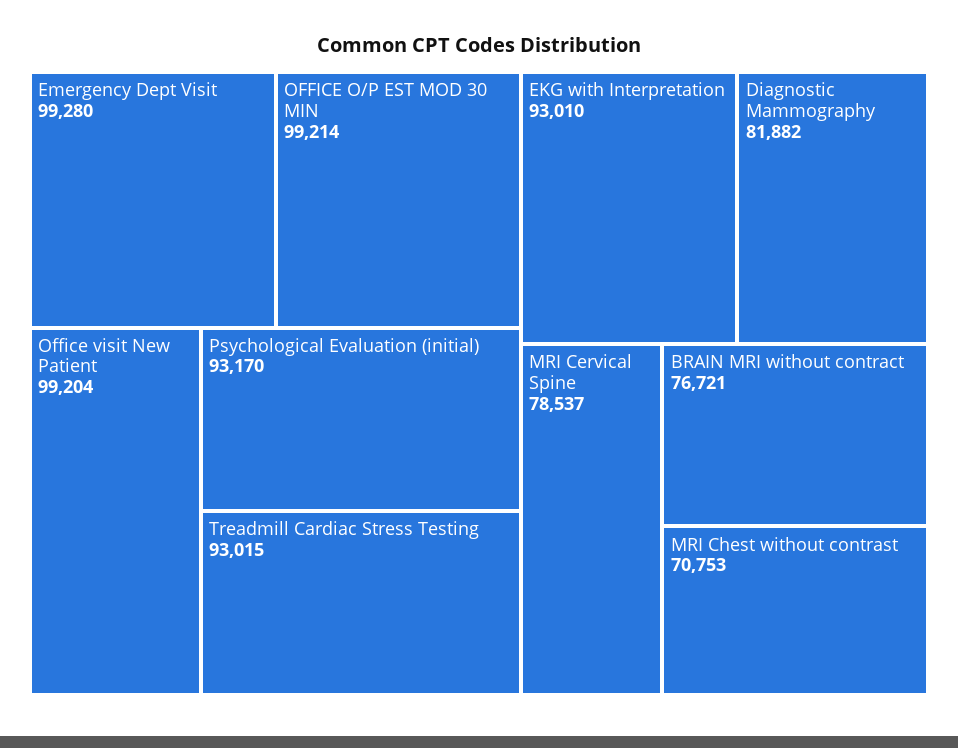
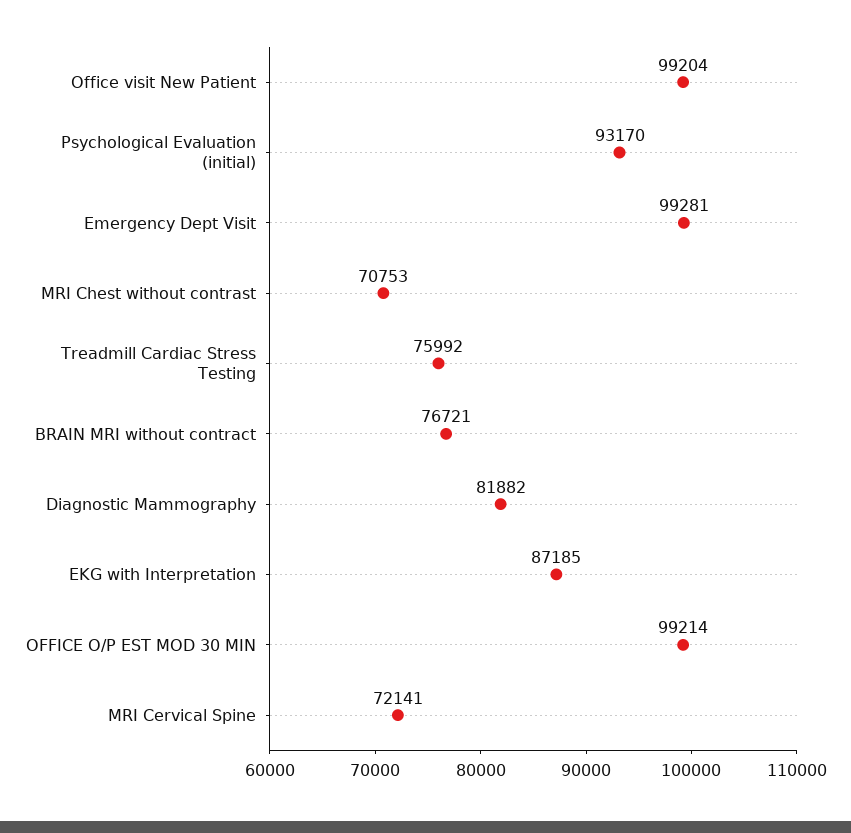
  {
-   "Emergency Dept Visit": 99280,
+   "Emergency Dept Visit": 99281,
    "OFFICE O/P EST MOD 30 MIN": 99214,
    "Office visit New Patient": 99204,
    "Psychological Evaluation (initial)": 93170,
-   "Treadmill Cardiac Stress Testing": 93015,
+   "Treadmill Cardiac Stress Testing": 75992,
-   "EKG with Interpretation": 93010,
+   "EKG with Interpretation": 87185,
    "Diagnostic Mammography": 81882,
-   "MRI Cervical Spine": 78537,
+   "MRI Cervical Spine": 72141,
    "BRAIN MRI without contract": 76721,
    "MRI Chest without contrast": 70753
  }

